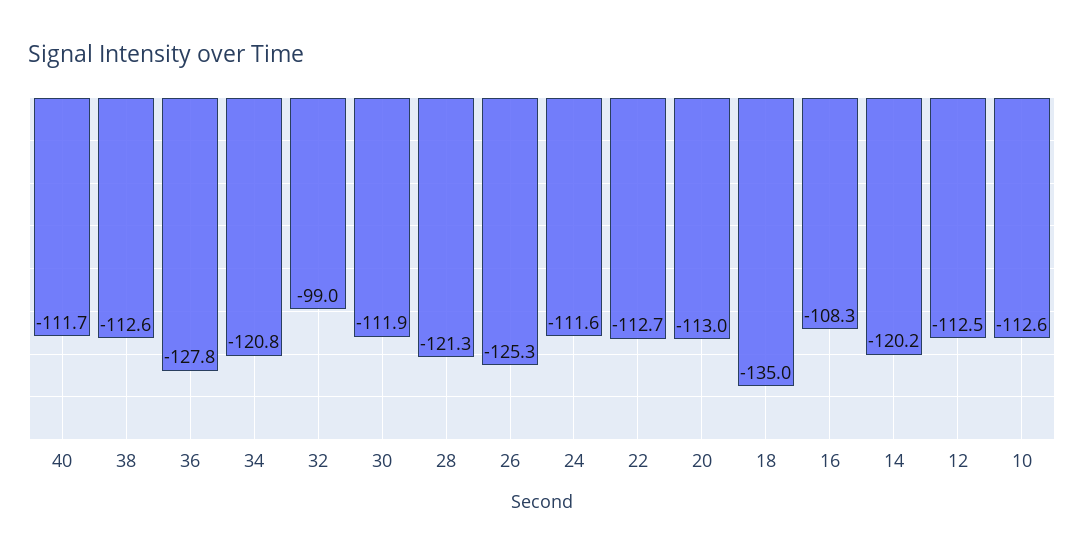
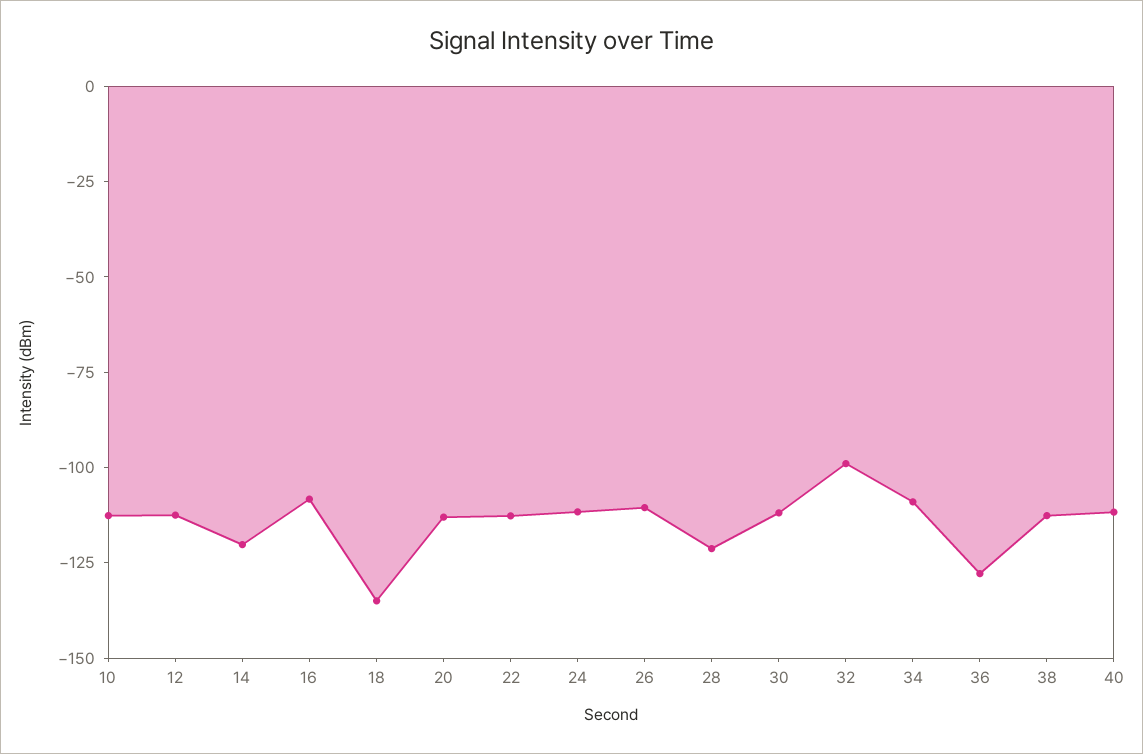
  {
    "40": -111.7,
    "38": -112.6,
    "36": -127.8,
-   "34": -120.8,
+   "34": -110,
    "32": -99,
    "30": -111.9,
    "28": -121.3,
-   "26": -125.3,
+   "26": -110,
    "24": -111.6,
    "22": -112.7,
    "20": -113,
    "18": -135,
    "16": -108.3,
    "14": -120.2,
    "12": -112.5,
    "10": -112.6
  }

